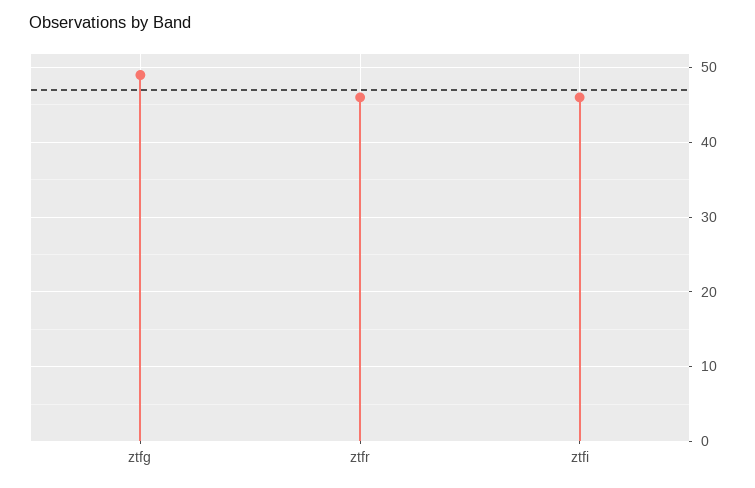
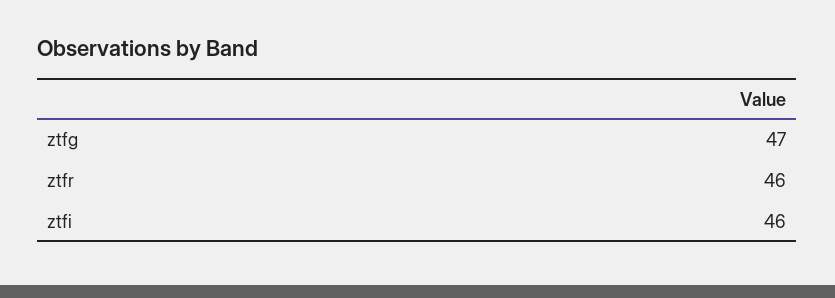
  {
-   "ztfg": 49,
+   "ztfg": 47,
    "ztfr": 46,
    "ztfi": 46
  }

